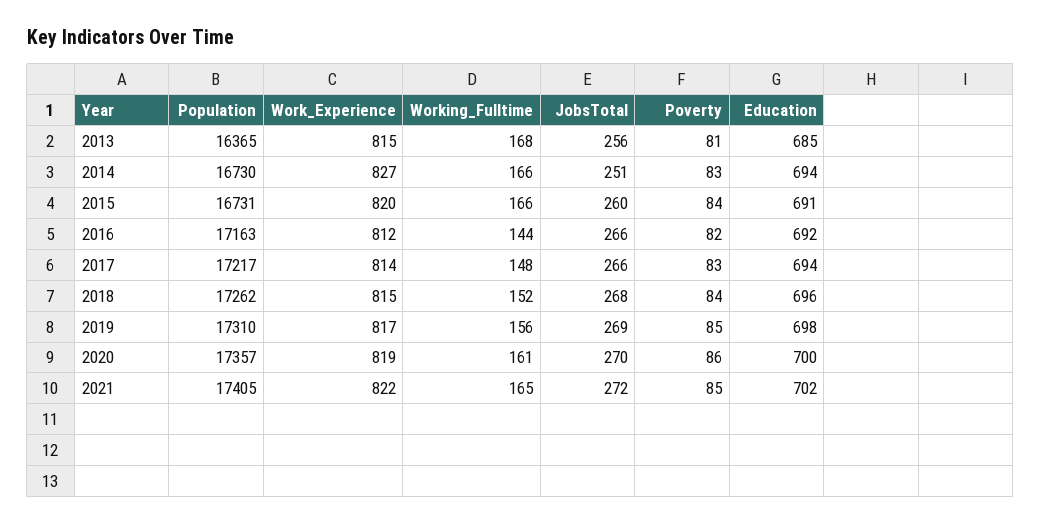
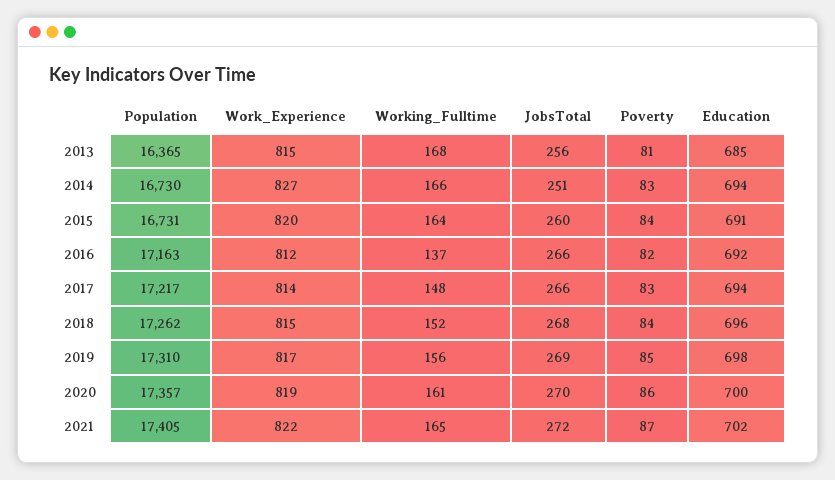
  {
    "Population": {
      "2013": 16365,
      "2014": 16730,
      "2015": 16731,
      "2016": 17163,
      "2017": 17217,
      "2018": 17262,
      "2019": 17310,
      "2020": 17357,
      "2021": 17405
    },
    "Work_Experience": {
      "2013": 815,
      "2014": 827,
      "2015": 820,
      "2016": 812,
      "2017": 814,
      "2018": 815,
      "2019": 817,
      "2020": 819,
      "2021": 822
    },
    "Working_Fulltime": {
      "2013": 168,
      "2014": 166,
-     "2015": 166,
+     "2015": 164,
-     "2016": 144,
+     "2016": 137,
      "2017": 148,
      "2018": 152,
      "2019": 156,
      "2020": 161,
      "2021": 165
    },
    "JobsTotal": {
      "2013": 256,
      "2014": 251,
      "2015": 260,
      "2016": 266,
      "2017": 266,
      "2018": 268,
      "2019": 269,
      "2020": 270,
      "2021": 272
    },
    "Poverty": {
      "2013": 81,
      "2014": 83,
      "2015": 84,
      "2016": 82,
      "2017": 83,
      "2018": 84,
      "2019": 85,
      "2020": 86,
-     "2021": 85
+     "2021": 87
    },
    "Education": {
      "2013": 685,
      "2014": 694,
      "2015": 691,
      "2016": 692,
      "2017": 694,
      "2018": 696,
      "2019": 698,
      "2020": 700,
      "2021": 702
    }
  }

